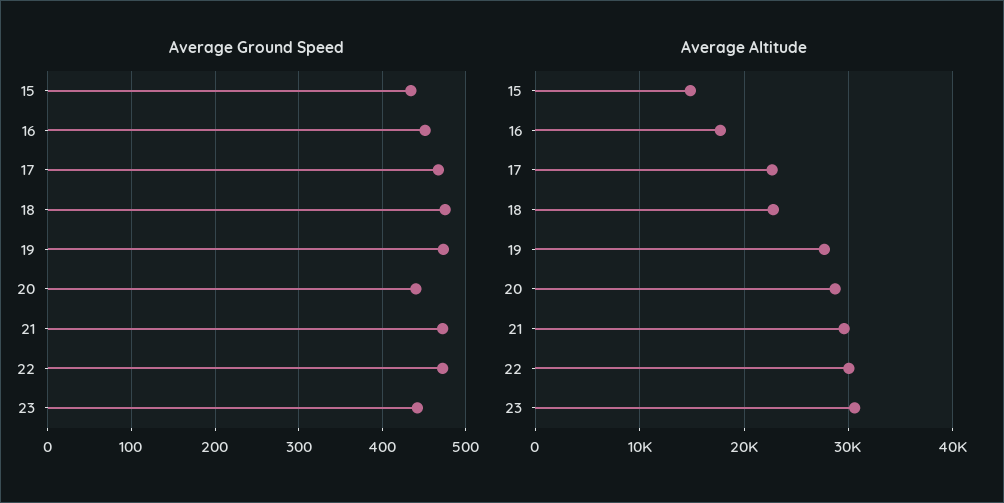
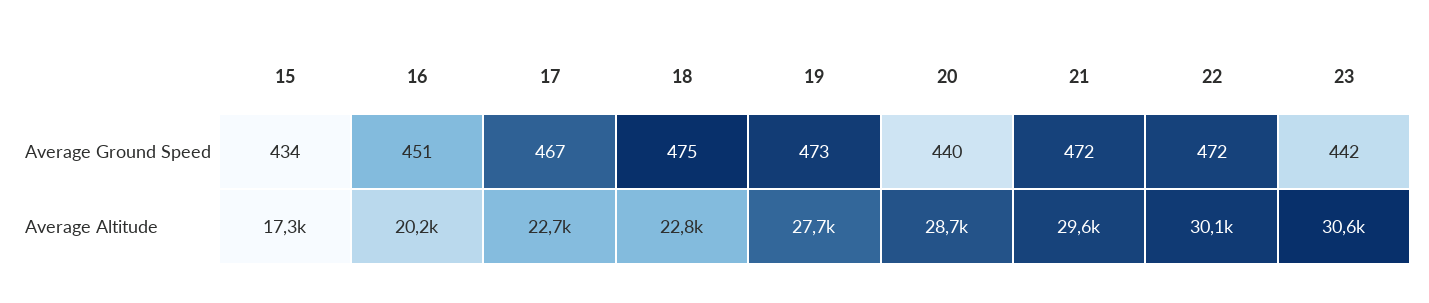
  {
    "Average Ground Speed": {
      "15": 434,
      "16": 451,
      "17": 467,
      "18": 475,
      "19": 473,
      "20": 440,
      "21": 472,
      "22": 472,
      "23": 442
    },
    "Average Altitude": {
-     "15": 15000,
+     "15": 17300,
-     "16": 18000,
+     "16": 20200,
      "17": 22700,
      "18": 22800,
      "19": 27700,
      "20": 28700,
      "21": 29600,
      "22": 30100,
      "23": 30600
    }
  }

